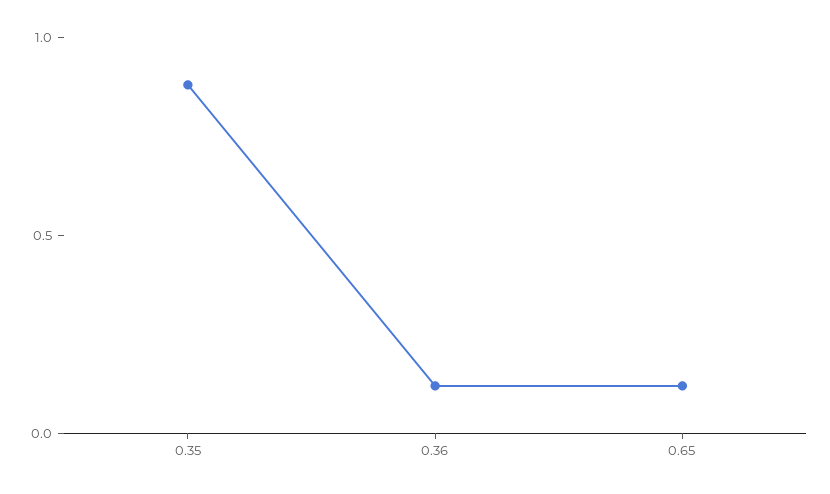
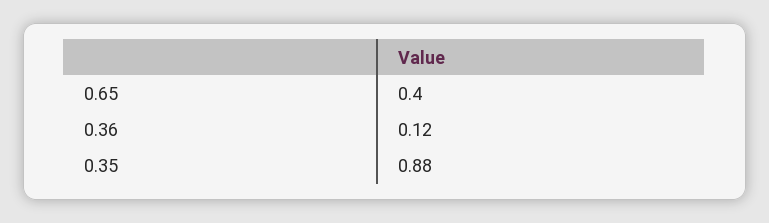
  {
    "0.35": 0.88,
    "0.36": 0.12,
-   "0.65": 0.1
+   "0.65": 0.4
  }

